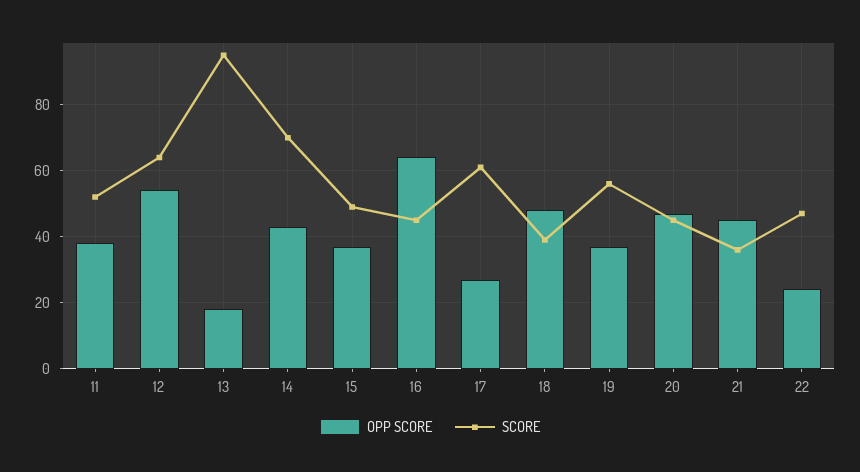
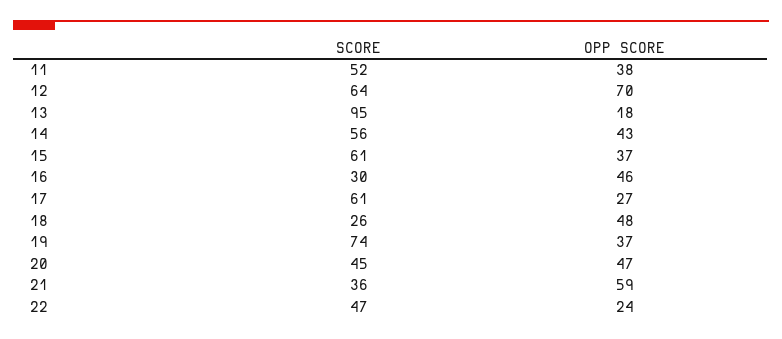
  {
    "OPP SCORE": {
      "11": 38,
-     "12": 55,
+     "12": 70,
      "13": 18,
      "14": 43,
      "15": 37,
-     "16": 65,
+     "16": 46,
      "17": 27,
      "18": 48,
      "19": 37,
      "20": 47,
-     "21": 45,
+     "21": 59,
      "22": 24
    },
    "SCORE": {
      "11": 52,
      "12": 64,
      "13": 95,
-     "14": 70,
+     "14": 56,
-     "15": 50,
+     "15": 61,
-     "16": 45,
+     "16": 30,
      "17": 61,
-     "18": 40,
+     "18": 26,
-     "19": 55,
+     "19": 74,
      "20": 45,
      "21": 36,
      "22": 47
    }
  }

